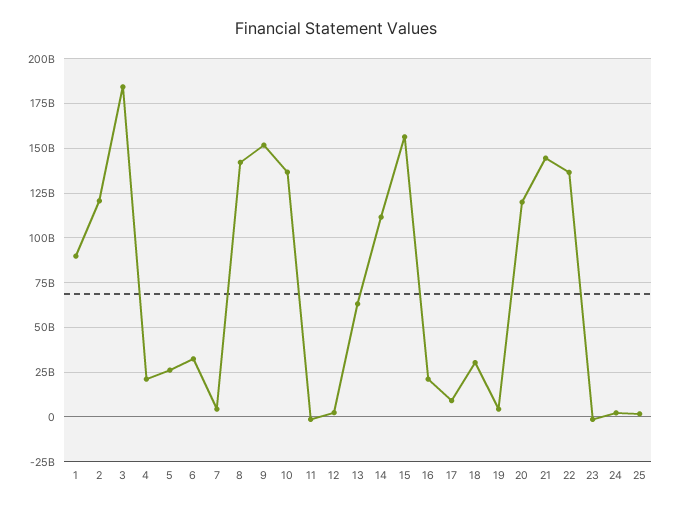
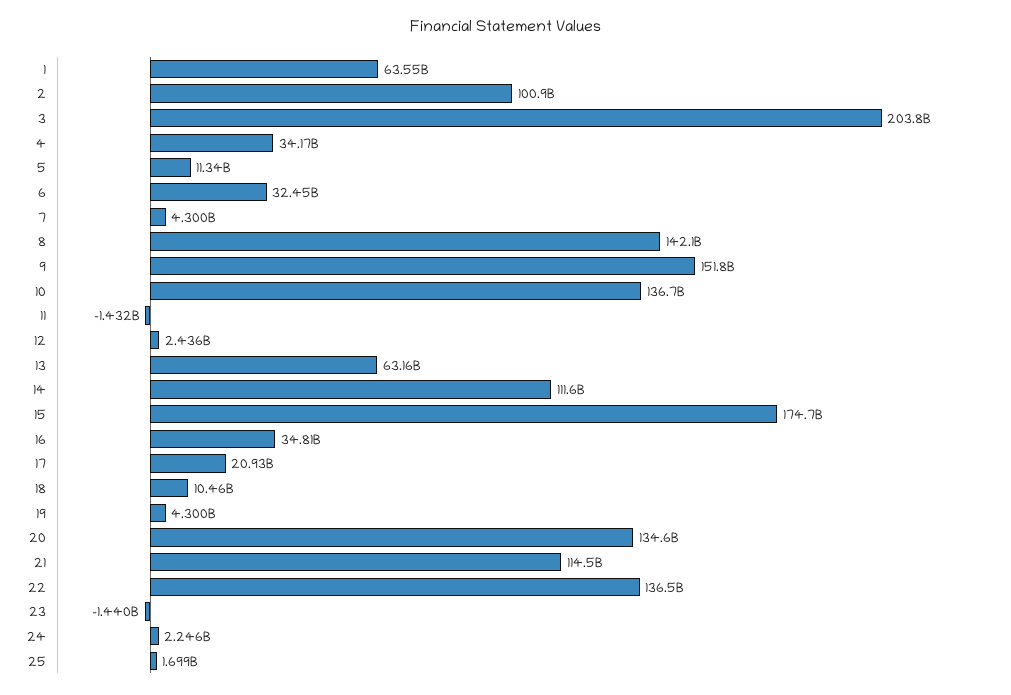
  {
-   "1": 90000000000,
+   "1": 63550000000,
-   "2": 120000000000,
+   "2": 100900000000,
-   "3": 185000000000,
+   "3": 203800000000,
-   "4": 20000000000,
+   "4": 34170000000,
-   "5": 25000000000,
+   "5": 11340000000,
    "6": 32450000000,
    "7": 4300000000,
    "8": 142100000000,
    "9": 151800000000,
    "10": 136700000000,
    "11": -1432000000,
    "12": 2436000000,
    "13": 63160000000,
    "14": 111600000000,
-   "15": 155000000000,
+   "15": 174700000000,
-   "16": 20000000000,
+   "16": 34810000000,
-   "17": 10000000000,
+   "17": 20930000000,
-   "18": 30000000000,
+   "18": 10460000000,
    "19": 4300000000,
-   "20": 120000000000,
+   "20": 134600000000,
-   "21": 145000000000,
+   "21": 114500000000,
    "22": 136500000000,
    "23": -1440000000,
    "24": 2246000000,
    "25": 1699000000
  }

